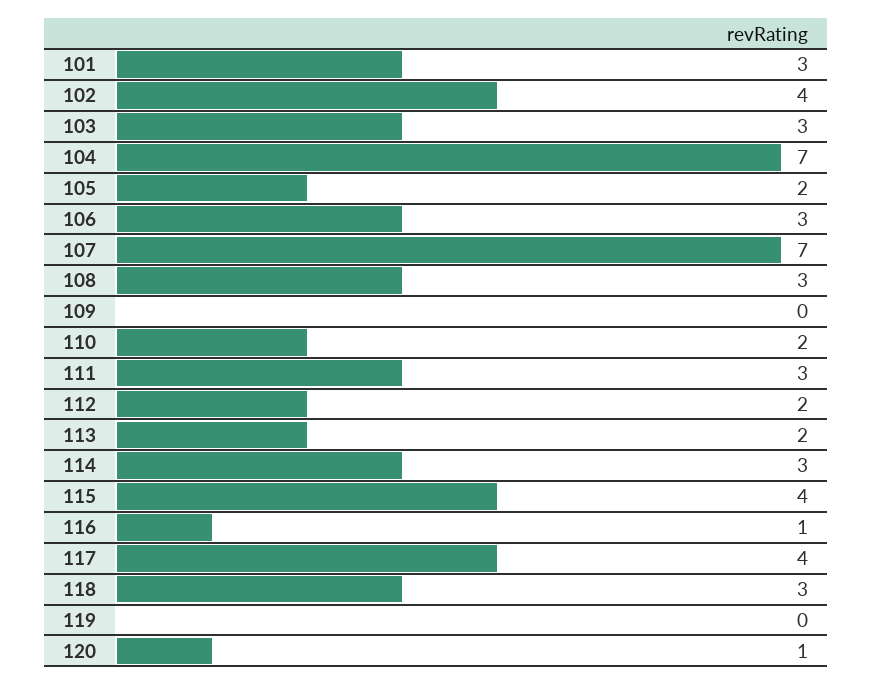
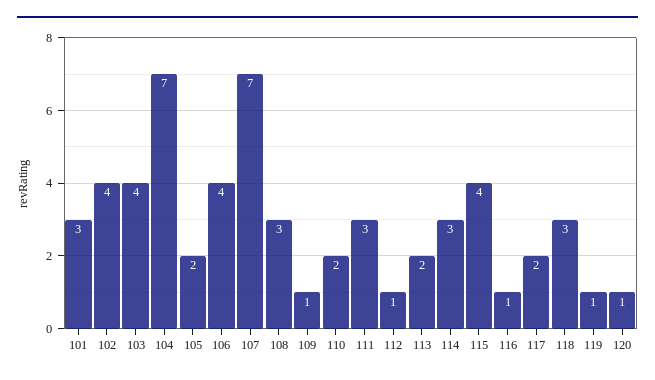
  {
    "101": 3,
    "102": 4,
-   "103": 3,
+   "103": 4,
    "104": 7,
    "105": 2,
-   "106": 3,
+   "106": 4,
    "107": 7,
    "108": 3,
-   "109": 0,
+   "109": 1,
    "110": 2,
    "111": 3,
-   "112": 2,
+   "112": 1,
    "113": 2,
    "114": 3,
    "115": 4,
    "116": 1,
-   "117": 4,
+   "117": 2,
    "118": 3,
-   "119": 0,
+   "119": 1,
    "120": 1
  }

